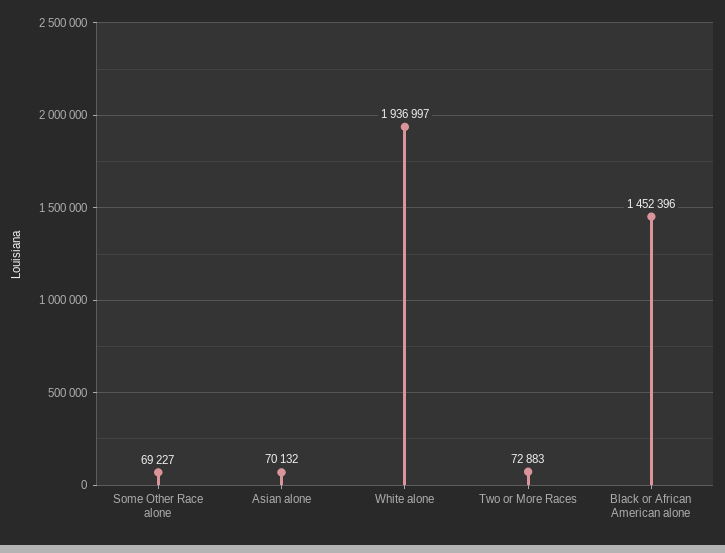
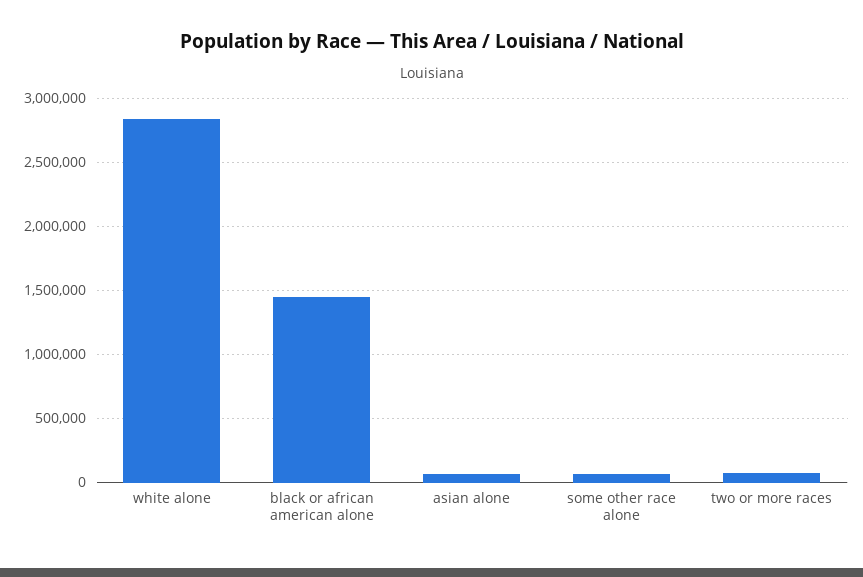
  {
    "Some Other Race alone": 69227,
    "Asian alone": 70132,
-   "White alone": 1936997,
+   "White alone": 2850000,
    "Two or More Races": 72883,
    "Black or African American alone": 1452396
  }

